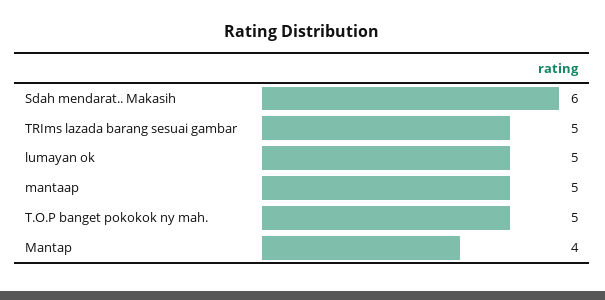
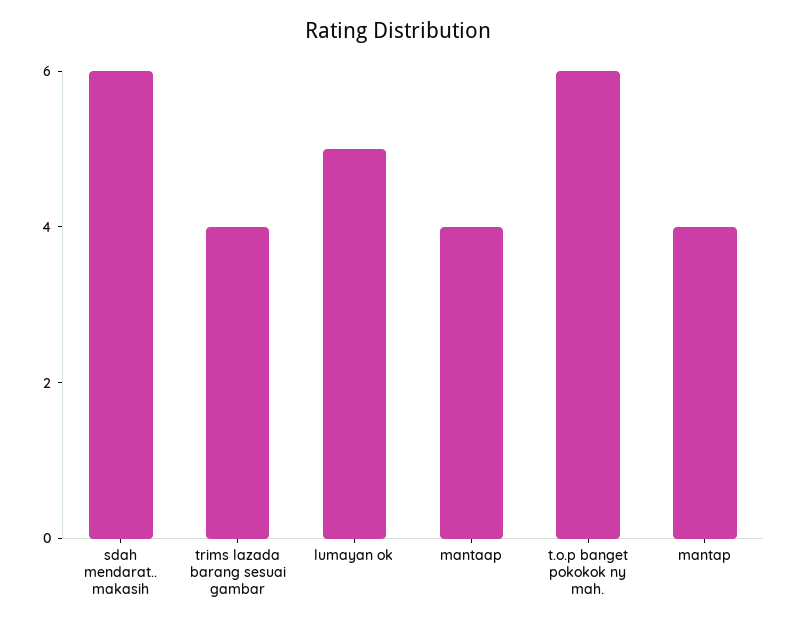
  {
    "Sdah mendarat.. Makasih": 6,
-   "TRIms lazada barang sesuai gambar": 5,
+   "TRIms lazada barang sesuai gambar": 4,
    "lumayan ok": 5,
-   "mantaap": 5,
+   "mantaap": 4,
-   "T.O.P banget pokokok ny mah.": 5,
+   "T.O.P banget pokokok ny mah.": 6,
    "Mantap": 4
  }

